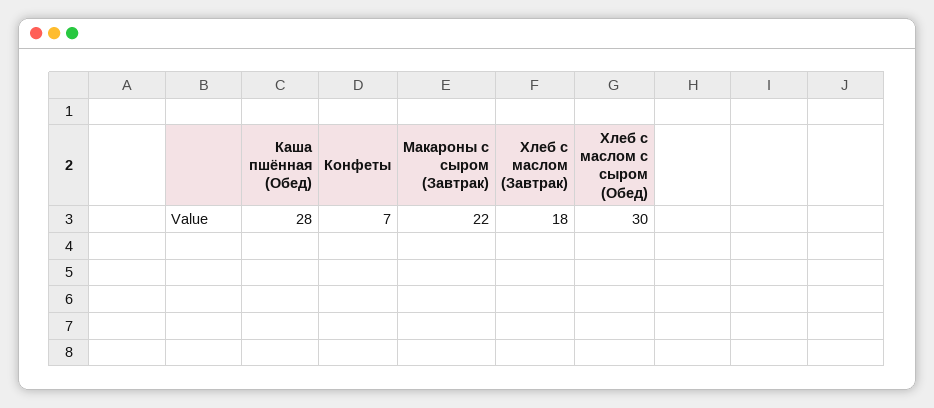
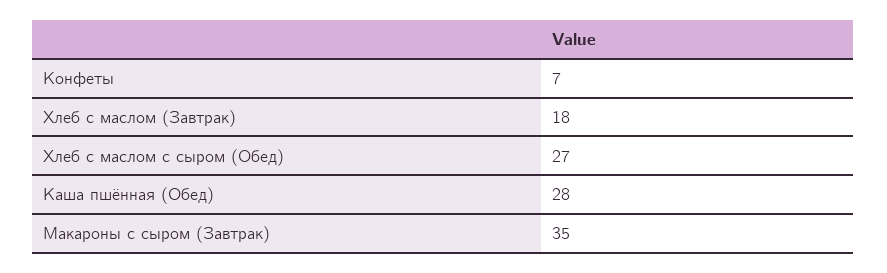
  {
    "Каша пшённая (Обед)": 28,
    "Конфеты": 7,
-   "Макароны с сыром (Завтрак)": 22,
+   "Макароны с сыром (Завтрак)": 35,
    "Хлеб с маслом (Завтрак)": 18,
-   "Хлеб с маслом с сыром (Обед)": 30
+   "Хлеб с маслом с сыром (Обед)": 27
  }

